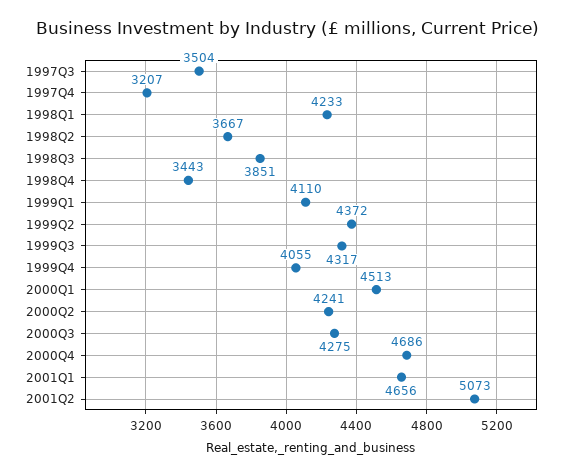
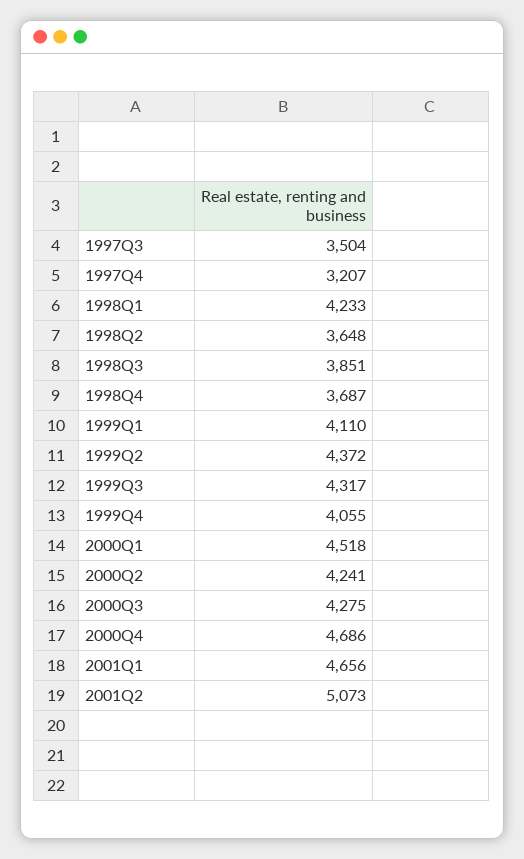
  {
    "1997Q3": 3504,
    "1997Q4": 3207,
    "1998Q1": 4233,
-   "1998Q2": 3667,
+   "1998Q2": 3648,
    "1998Q3": 3851,
-   "1998Q4": 3443,
+   "1998Q4": 3687,
    "1999Q1": 4110,
    "1999Q2": 4372,
    "1999Q3": 4317,
    "1999Q4": 4055,
-   "2000Q1": 4513,
+   "2000Q1": 4518,
    "2000Q2": 4241,
    "2000Q3": 4275,
    "2000Q4": 4686,
    "2001Q1": 4656,
    "2001Q2": 5073
  }

